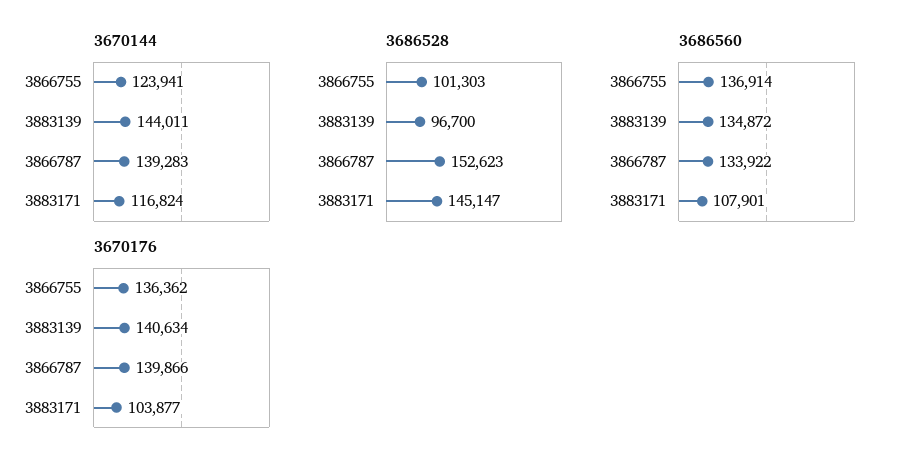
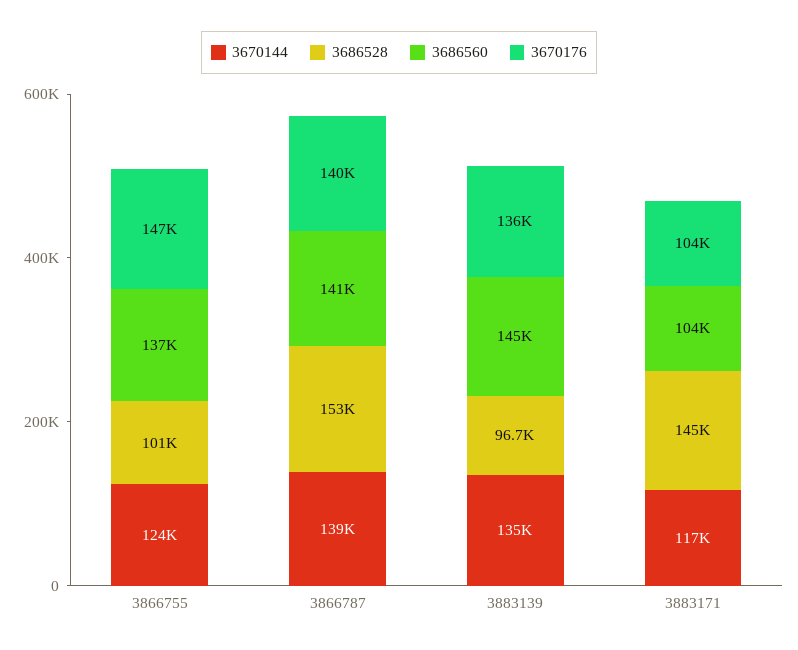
  {
    "3670144": {
      "3866755": 123941,
-     "3883139": 144011,
+     "3883139": 135000,
      "3866787": 139283,
      "3883171": 116824
    },
    "3686528": {
      "3866755": 101303,
      "3883139": 96700,
      "3866787": 152623,
      "3883171": 145147
    },
    "3686560": {
      "3866755": 136914,
-     "3883139": 134872,
+     "3883139": 145000,
-     "3866787": 133922,
+     "3866787": 141000,
-     "3883171": 107901
+     "3883171": 104000
    },
    "3670176": {
-     "3866755": 136362,
+     "3866755": 147000,
-     "3883139": 140634,
+     "3883139": 136000,
      "3866787": 139866,
      "3883171": 103877
    }
  }

